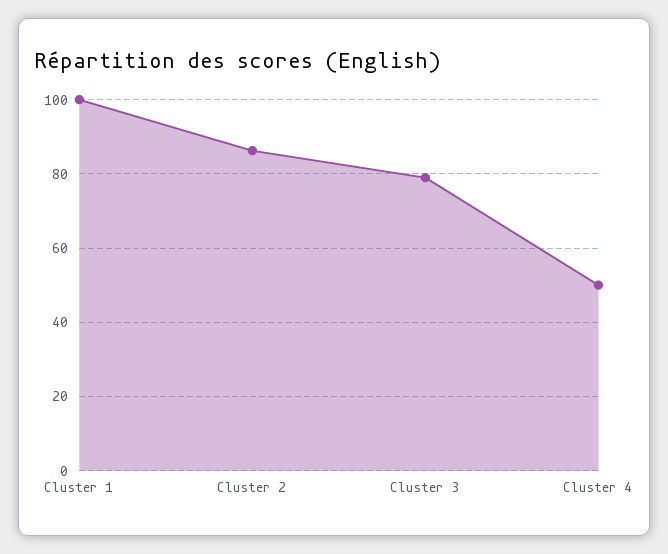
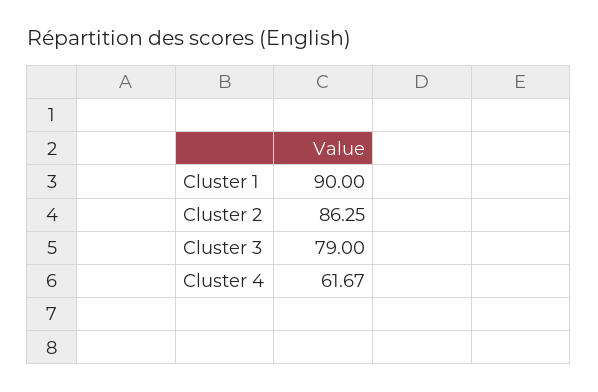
  {
-   "Cluster 1": 100,
+   "Cluster 1": 90,
    "Cluster 2": 86.25,
    "Cluster 3": 79,
-   "Cluster 4": 50
+   "Cluster 4": 61.67
  }

